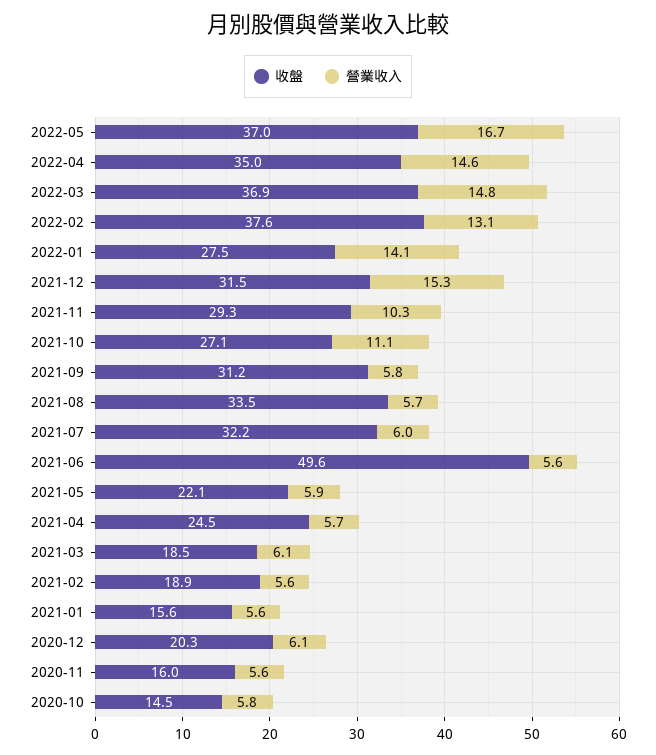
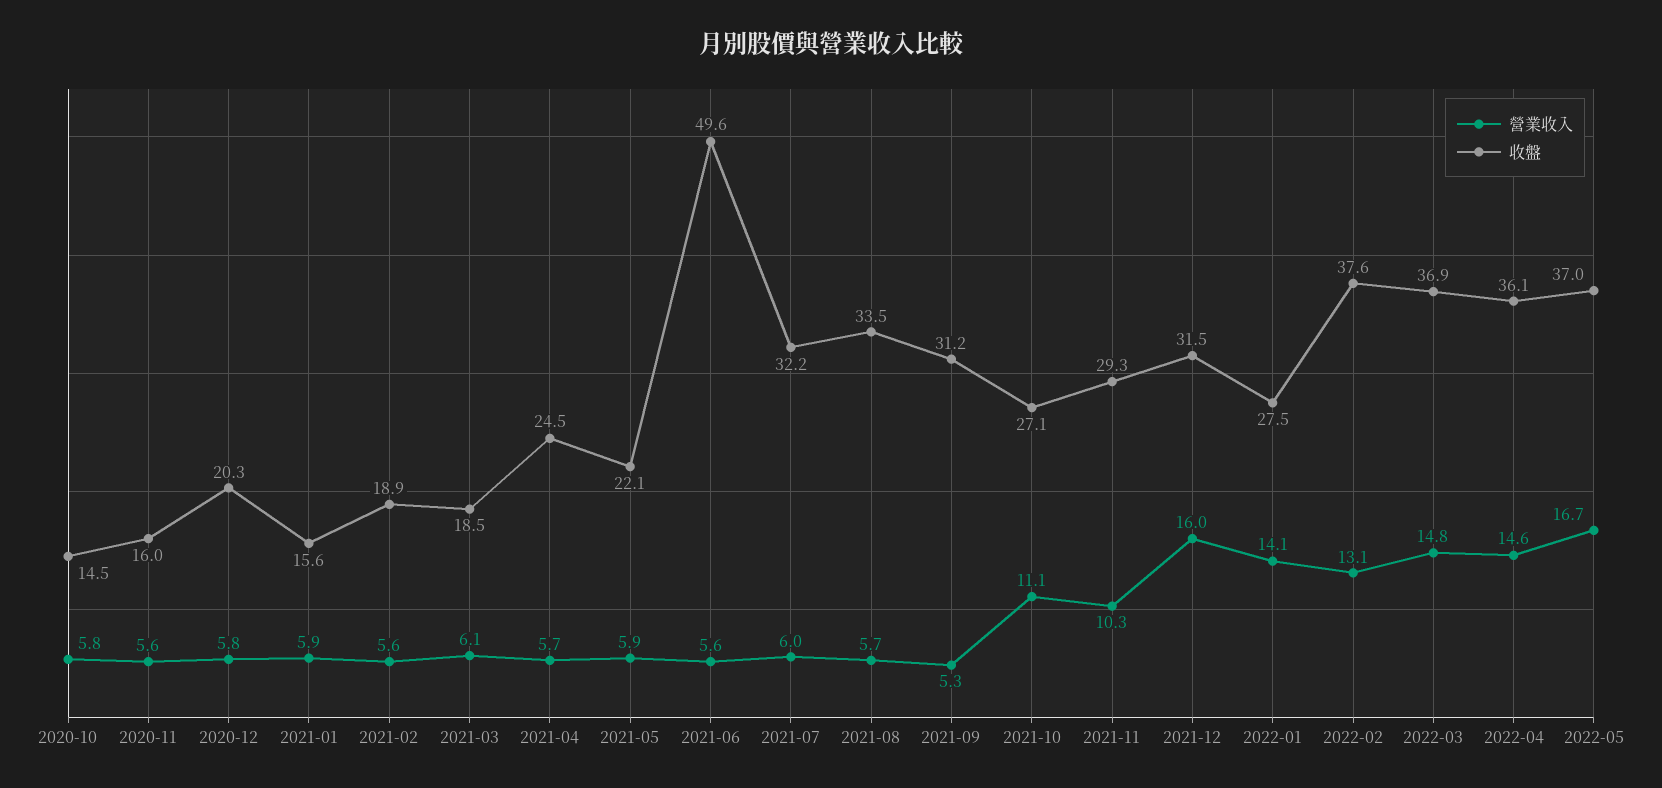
  {
    "收盤": {
      "2022-05": 37,
-     "2022-04": 35,
+     "2022-04": 36.1,
      "2022-03": 36.9,
      "2022-02": 37.6,
      "2022-01": 27.5,
      "2021-12": 31.5,
      "2021-11": 29.3,
      "2021-10": 27.1,
      "2021-09": 31.2,
      "2021-08": 33.5,
      "2021-07": 32.2,
      "2021-06": 49.6,
      "2021-05": 22.1,
      "2021-04": 24.5,
      "2021-03": 18.5,
      "2021-02": 18.9,
      "2021-01": 15.6,
      "2020-12": 20.3,
      "2020-11": 16,
      "2020-10": 14.5
    },
    "營業收入": {
      "2022-05": 16.7,
      "2022-04": 14.6,
      "2022-03": 14.8,
      "2022-02": 13.1,
      "2022-01": 14.1,
-     "2021-12": 15.3,
+     "2021-12": 16,
      "2021-11": 10.3,
      "2021-10": 11.1,
-     "2021-09": 5.8,
+     "2021-09": 5.3,
      "2021-08": 5.7,
      "2021-07": 6,
      "2021-06": 5.6,
      "2021-05": 5.9,
      "2021-04": 5.7,
      "2021-03": 6.1,
      "2021-02": 5.6,
-     "2021-01": 5.6,
+     "2021-01": 5.9,
-     "2020-12": 6.1,
+     "2020-12": 5.8,
      "2020-11": 5.6,
      "2020-10": 5.8
    }
  }

